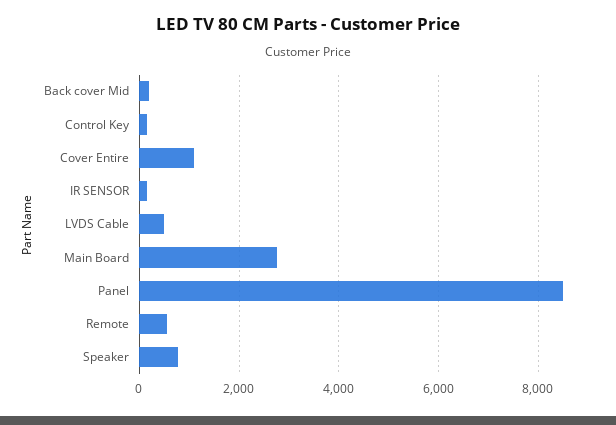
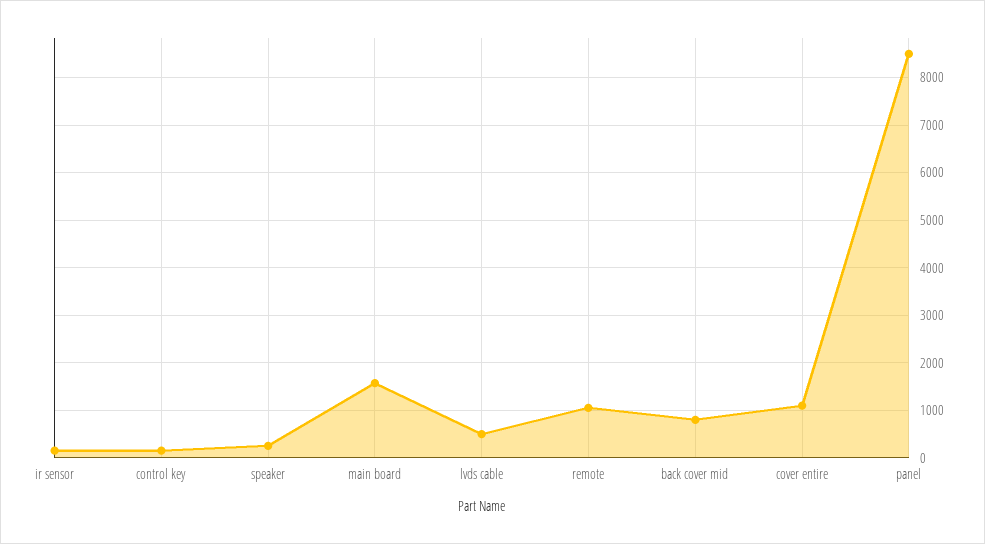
  {
-   "Back cover Mid": 200,
+   "Back cover Mid": 800,
    "Control Key": 200,
    "Cover Entire": 1200,
    "IR SENSOR": 200,
    "LVDS Cable": 600,
-   "Main Board": 2800,
+   "Main Board": 1600,
    "Panel": 8600,
-   "Remote": 600,
+   "Remote": 1000,
-   "Speaker": 800
+   "Speaker": 200
  }

